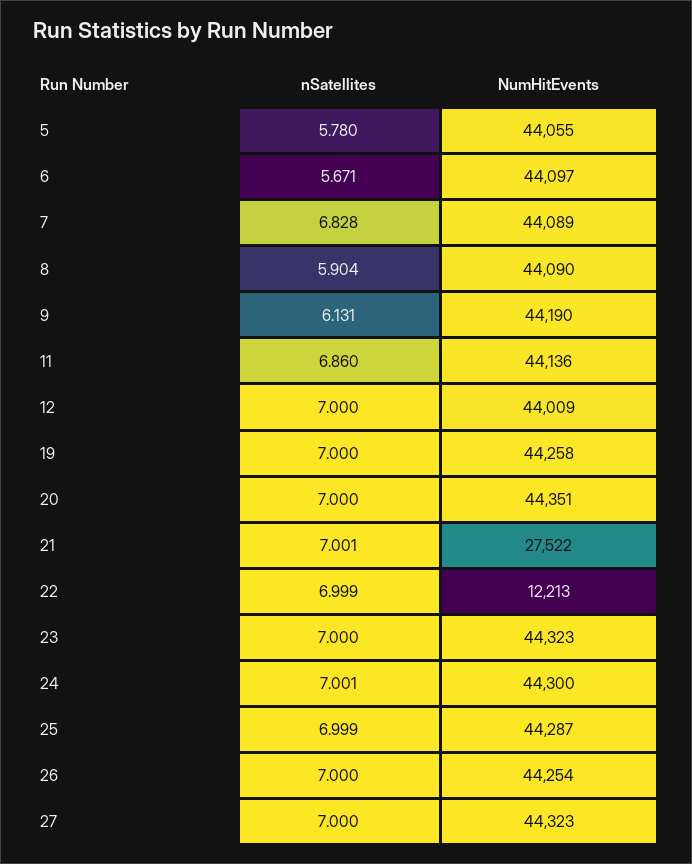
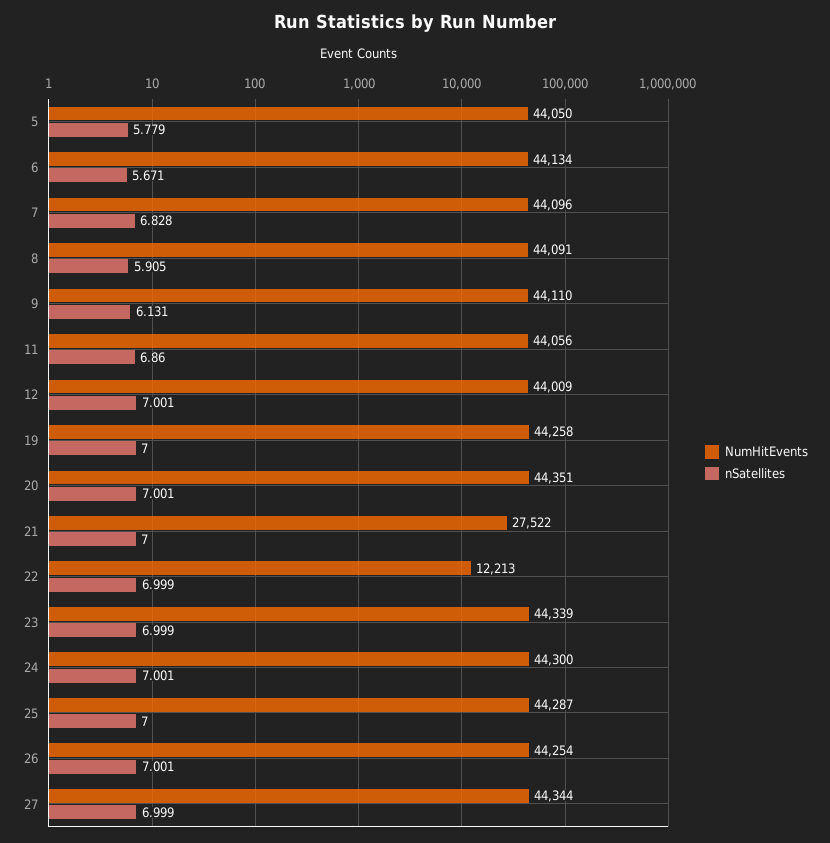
  {
    "nSatellites": {
-     "5": 5.78,
+     "5": 5.779,
      "6": 5.671,
      "7": 6.828,
-     "8": 5.904,
+     "8": 5.905,
      "9": 6.131,
      "11": 6.86,
-     "12": 7,
+     "12": 7.001,
      "19": 7,
-     "20": 7,
+     "20": 7.001,
-     "21": 7.001,
+     "21": 7,
      "22": 6.999,
-     "23": 7,
+     "23": 6.999,
      "24": 7.001,
-     "25": 6.999,
+     "25": 7,
-     "26": 7,
+     "26": 7.001,
-     "27": 7
+     "27": 6.999
    },
    "NumHitEvents": {
-     "5": 44055,
+     "5": 44050,
-     "6": 44097,
+     "6": 44134,
-     "7": 44089,
+     "7": 44096,
-     "8": 44090,
+     "8": 44091,
-     "9": 44190,
+     "9": 44110,
-     "11": 44136,
+     "11": 44056,
      "12": 44009,
      "19": 44258,
      "20": 44351,
      "21": 27522,
      "22": 12213,
-     "23": 44323,
+     "23": 44339,
      "24": 44300,
      "25": 44287,
      "26": 44254,
-     "27": 44323
+     "27": 44344
    }
  }

